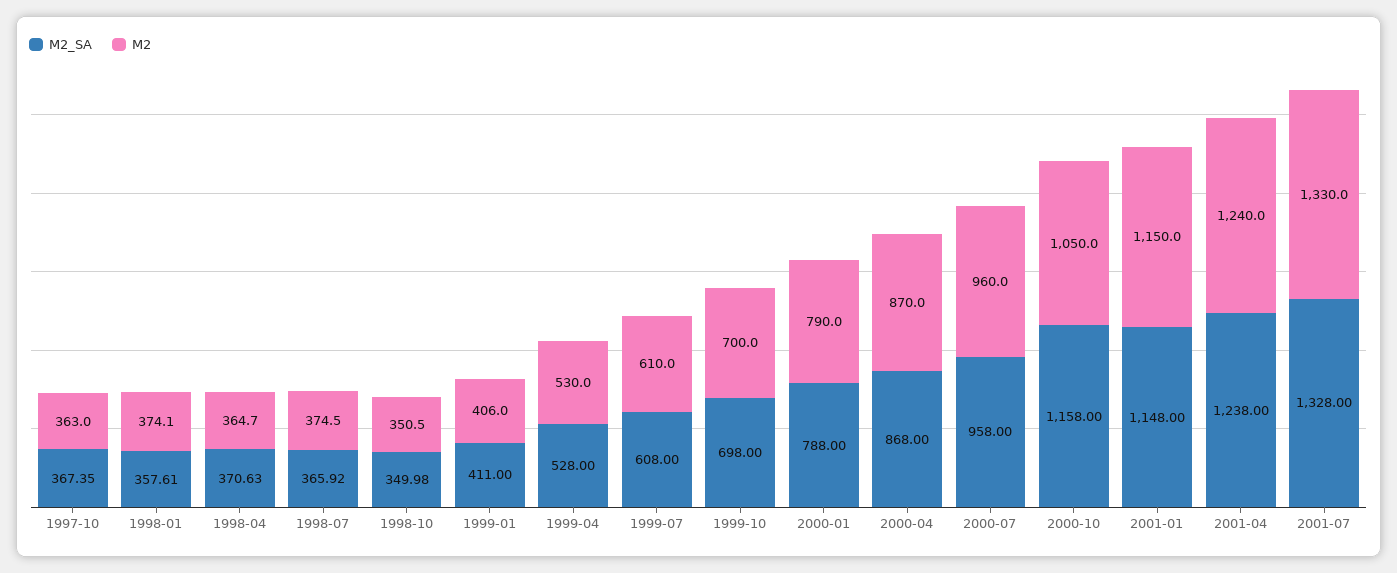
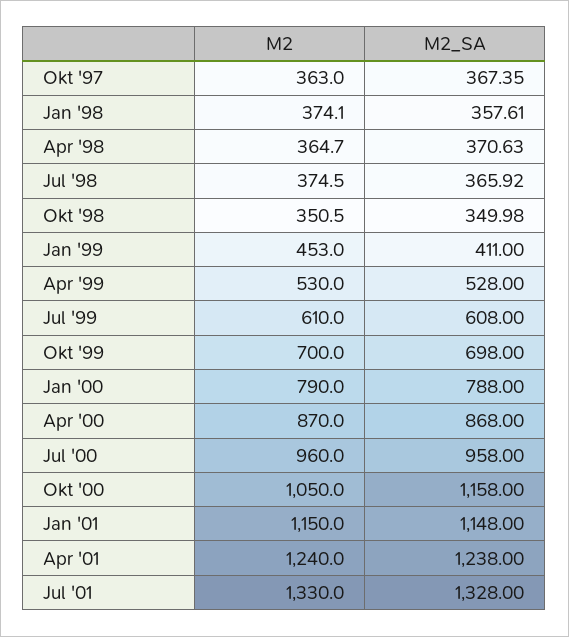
  {
    "M2_SA": {
      "1997-10": 367.35,
      "1998-01": 357.61,
      "1998-04": 370.63,
      "1998-07": 365.92,
      "1998-10": 349.98,
      "1999-01": 411,
      "1999-04": 528,
      "1999-07": 608,
      "1999-10": 698,
      "2000-01": 788,
      "2000-04": 868,
      "2000-07": 958,
      "2000-10": 1158,
      "2001-01": 1148,
      "2001-04": 1238,
      "2001-07": 1328
    },
    "M2": {
      "1997-10": 363,
      "1998-01": 374.1,
      "1998-04": 364.7,
      "1998-07": 374.5,
      "1998-10": 350.5,
-     "1999-01": 406,
+     "1999-01": 453,
      "1999-04": 530,
      "1999-07": 610,
      "1999-10": 700,
      "2000-01": 790,
      "2000-04": 870,
      "2000-07": 960,
      "2000-10": 1050,
      "2001-01": 1150,
      "2001-04": 1240,
      "2001-07": 1330
    }
  }

